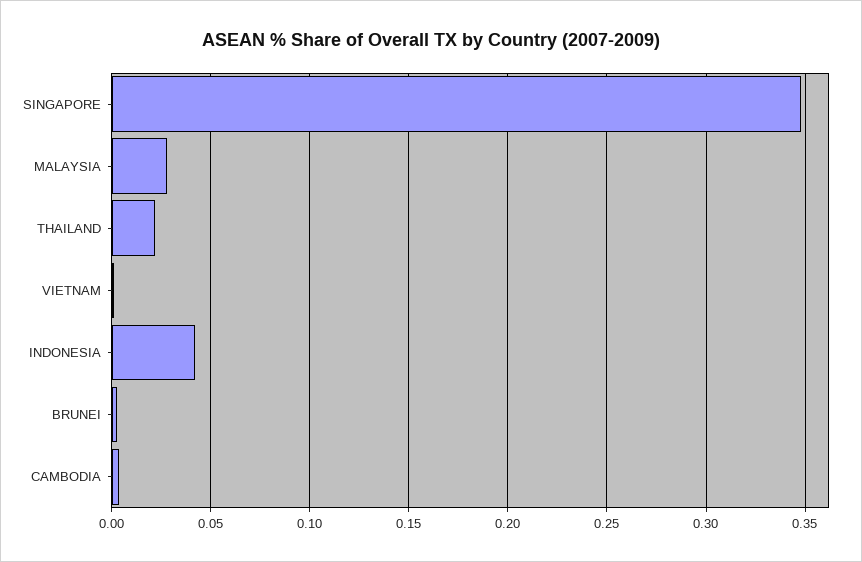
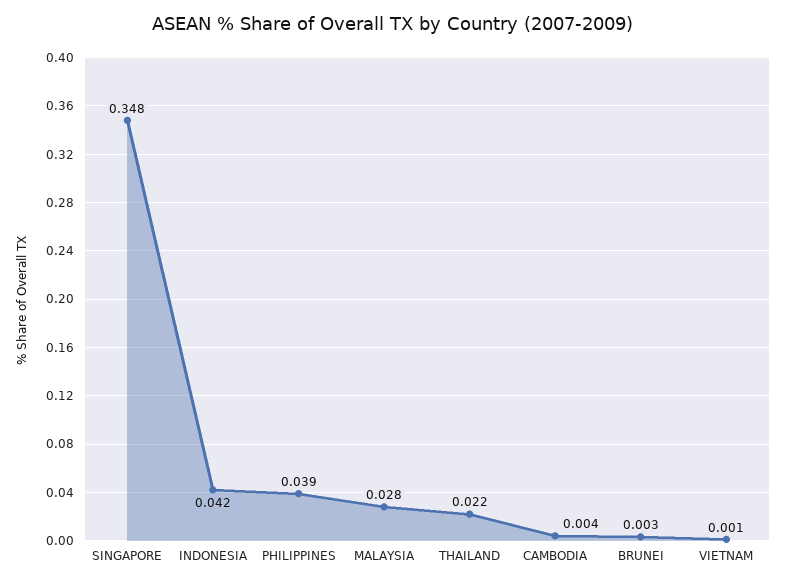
  {
    "SINGAPORE": 0.348,
    "MALAYSIA": 0.028,
    "THAILAND": 0.022,
    "VIETNAM": 0.001,
    "INDONESIA": 0.042,
    "BRUNEI": 0.003,
-   "CAMBODIA": 0.004
+   "CAMBODIA": 0.004,
+   "PHILIPPINES": 0.039
  }

